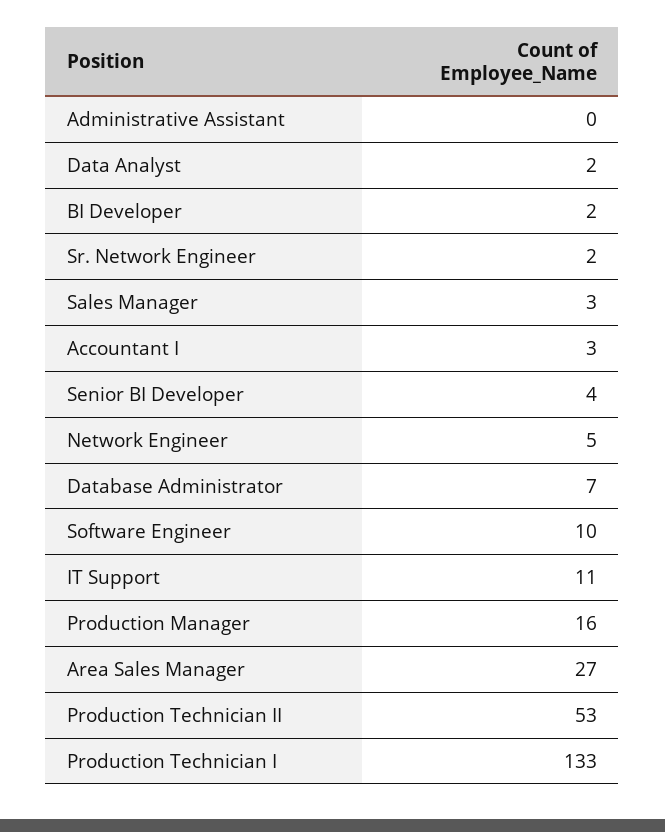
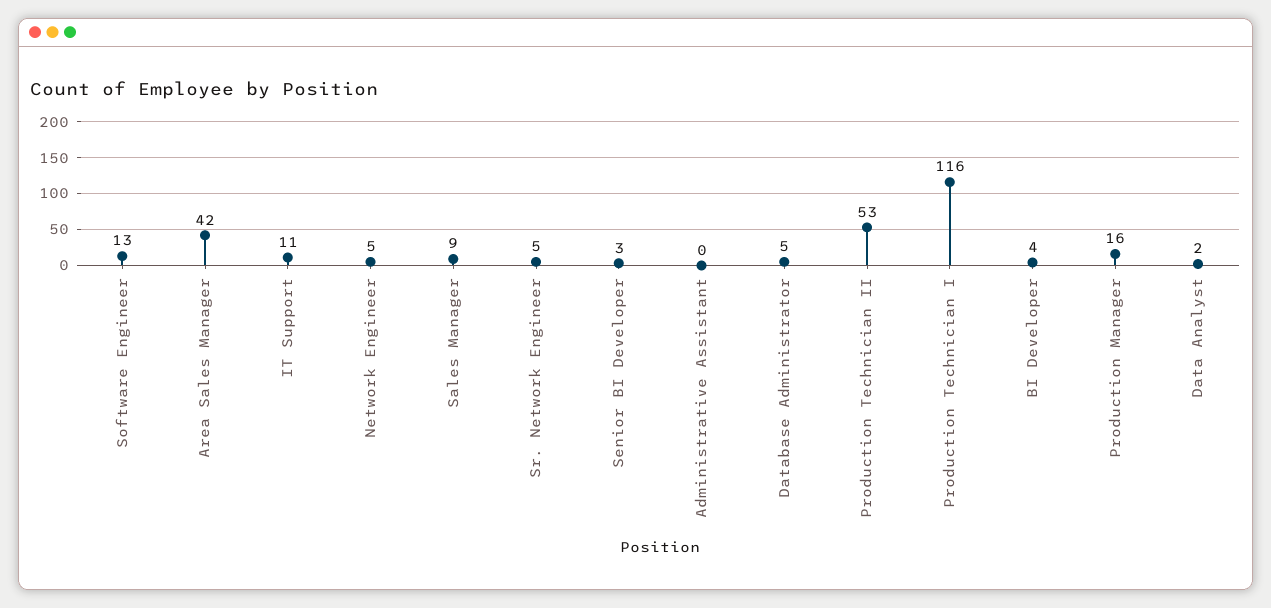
  {
    "Administrative Assistant": 0,
    "Data Analyst": 2,
-   "BI Developer": 2,
+   "BI Developer": 4,
-   "Sr. Network Engineer": 2,
+   "Sr. Network Engineer": 5,
-   "Sales Manager": 3,
+   "Sales Manager": 9,
-   "Accountant I": 3,
-   "Senior BI Developer": 4,
+   "Senior BI Developer": 3,
    "Network Engineer": 5,
-   "Database Administrator": 7,
+   "Database Administrator": 5,
-   "Software Engineer": 10,
+   "Software Engineer": 13,
    "IT Support": 11,
    "Production Manager": 16,
-   "Area Sales Manager": 27,
+   "Area Sales Manager": 42,
    "Production Technician II": 53,
-   "Production Technician I": 133
+   "Production Technician I": 116
  }

